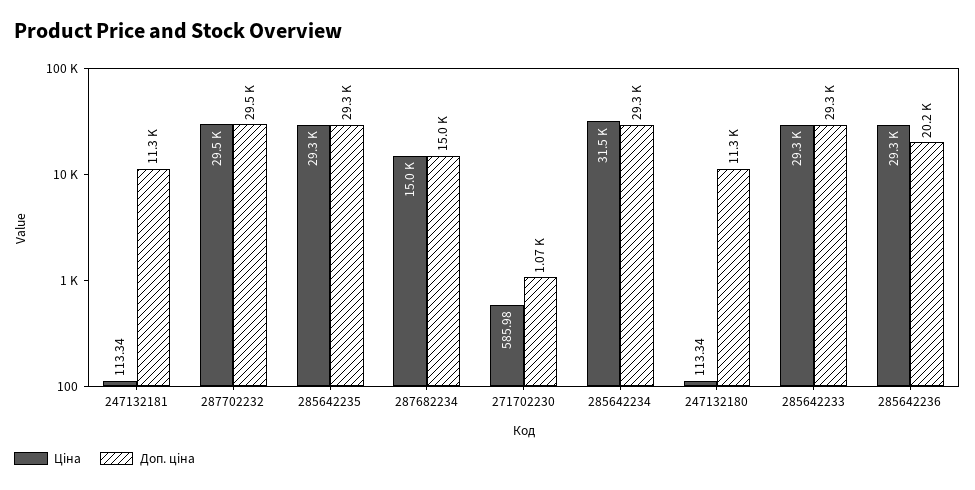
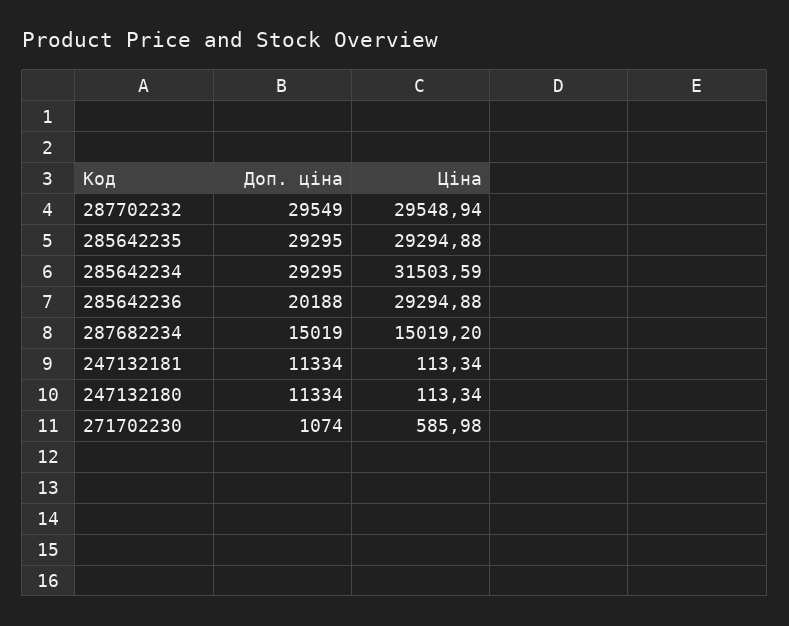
  {
    "Ціна": {
      "247132181": 113.34,
      "287702232": 29548.94,
      "285642235": 29294.88,
      "287682234": 15019.2,
      "271702230": 585.98,
      "285642234": 31503.59,
      "247132180": 113.34,
-     "285642233": 29300,
      "285642236": 29294.88
    },
    "Доп. ціна": {
      "247132181": 11334,
      "287702232": 29549,
      "285642235": 29295,
      "287682234": 15019,
      "271702230": 1074,
      "285642234": 29295,
      "247132180": 11334,
-     "285642233": 29300,
      "285642236": 20188
    }
  }

